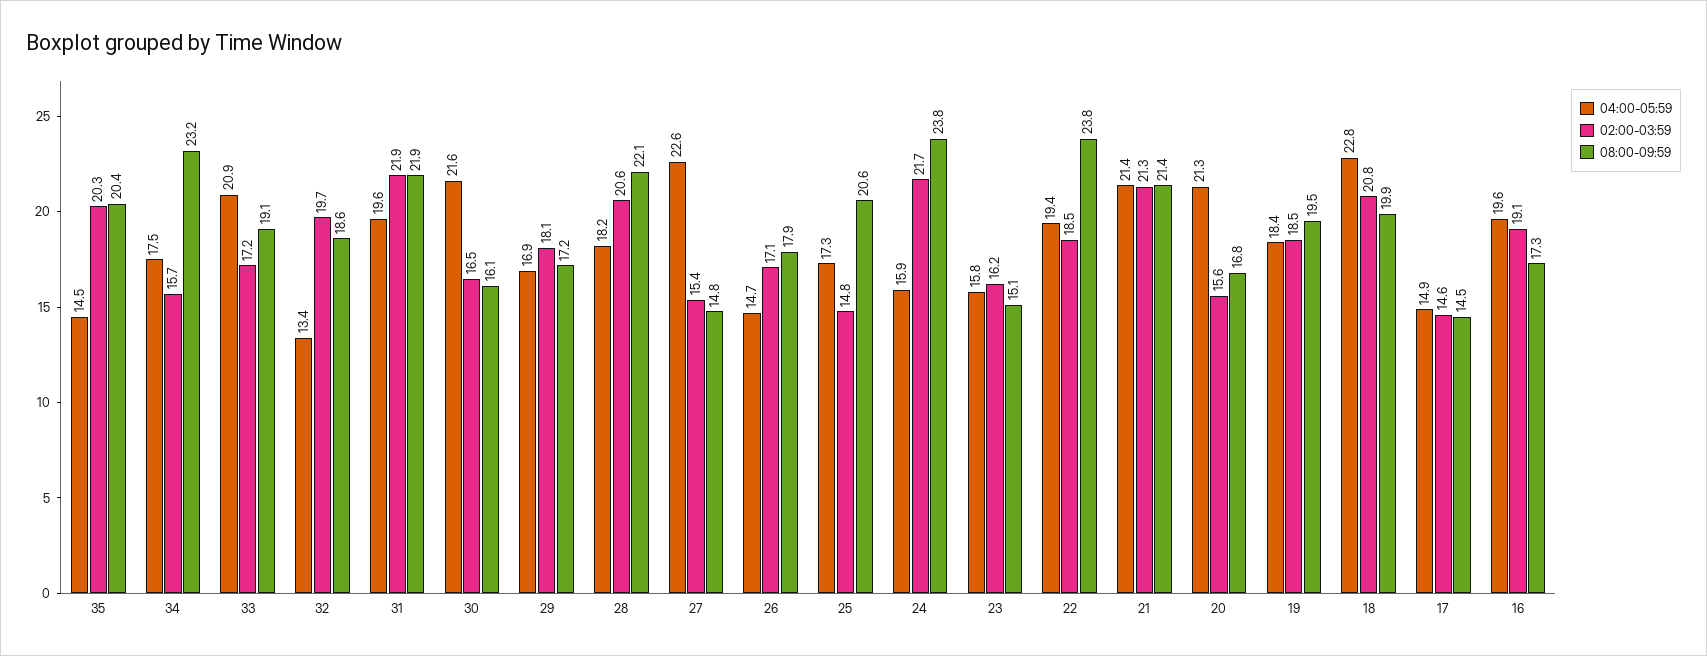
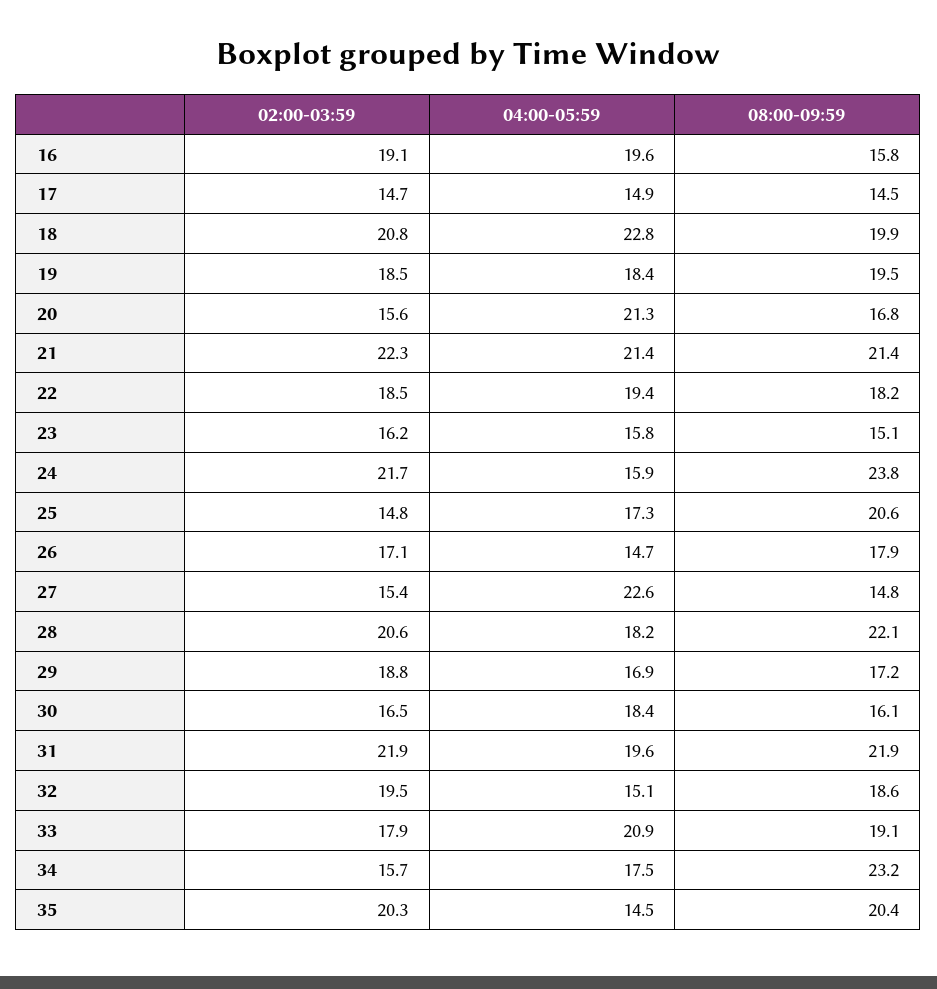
  {
    "04:00-05:59": {
      "35": 14.5,
      "34": 17.5,
      "33": 20.9,
-     "32": 13.4,
+     "32": 15.1,
      "31": 19.6,
-     "30": 21.6,
+     "30": 18.4,
      "29": 16.9,
      "28": 18.2,
      "27": 22.6,
      "26": 14.7,
      "25": 17.3,
      "24": 15.9,
      "23": 15.8,
      "22": 19.4,
      "21": 21.4,
      "20": 21.3,
      "19": 18.4,
      "18": 22.8,
      "17": 14.9,
      "16": 19.6
    },
    "02:00-03:59": {
      "35": 20.3,
      "34": 15.7,
-     "33": 17.2,
+     "33": 17.9,
-     "32": 19.7,
+     "32": 19.5,
      "31": 21.9,
      "30": 16.5,
-     "29": 18.1,
+     "29": 18.8,
      "28": 20.6,
      "27": 15.4,
      "26": 17.1,
      "25": 14.8,
      "24": 21.7,
      "23": 16.2,
      "22": 18.5,
-     "21": 21.3,
+     "21": 22.3,
      "20": 15.6,
      "19": 18.5,
      "18": 20.8,
-     "17": 14.6,
+     "17": 14.7,
      "16": 19.1
    },
    "08:00-09:59": {
      "35": 20.4,
      "34": 23.2,
      "33": 19.1,
      "32": 18.6,
      "31": 21.9,
      "30": 16.1,
      "29": 17.2,
      "28": 22.1,
      "27": 14.8,
      "26": 17.9,
      "25": 20.6,
      "24": 23.8,
      "23": 15.1,
-     "22": 23.8,
+     "22": 18.2,
      "21": 21.4,
      "20": 16.8,
      "19": 19.5,
      "18": 19.9,
      "17": 14.5,
-     "16": 17.3
+     "16": 15.8
    }
  }

